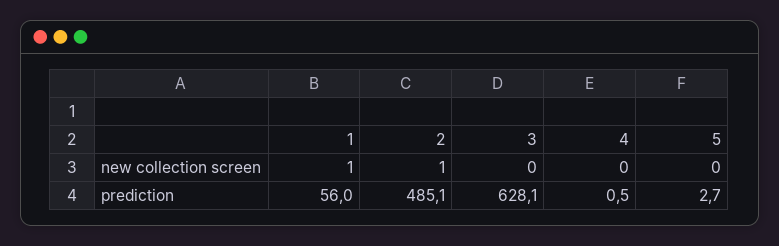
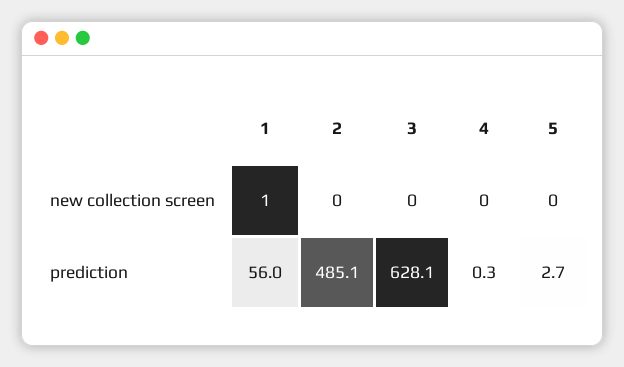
  {
    "1": {
      "new collection screen": 1,
      "prediction": 56
    },
    "2": {
-     "new collection screen": 1,
+     "new collection screen": 0,
      "prediction": 485.1
    },
    "3": {
      "new collection screen": 0,
      "prediction": 628.1
    },
    "4": {
      "new collection screen": 0,
-     "prediction": 0.5
+     "prediction": 0.3
    },
    "5": {
      "new collection screen": 0,
      "prediction": 2.7
    }
  }

